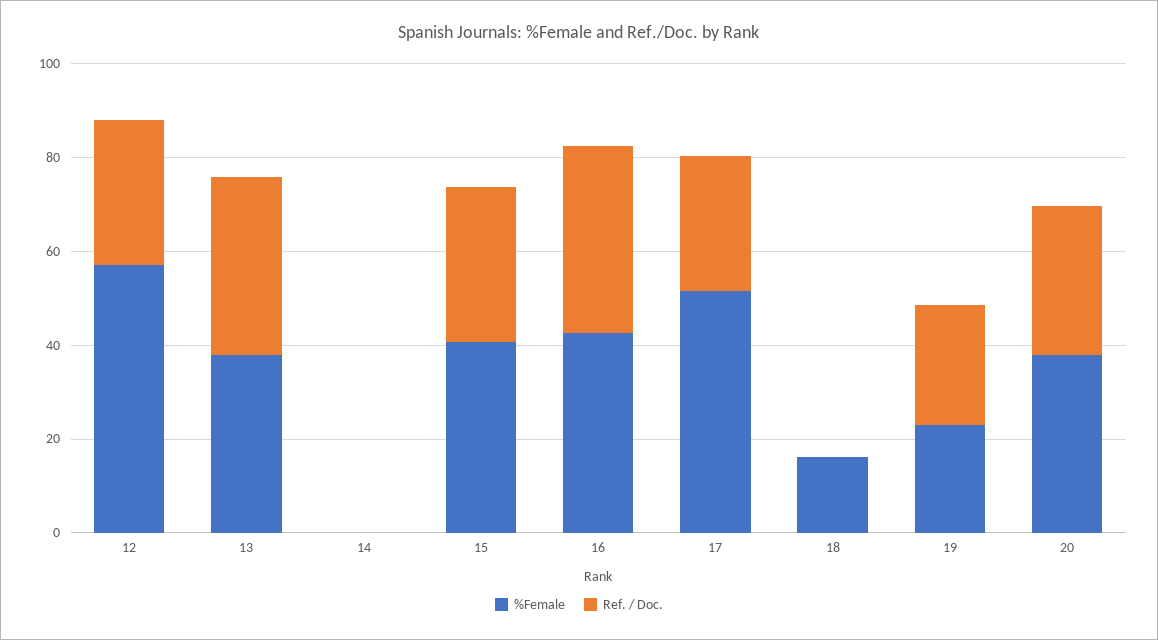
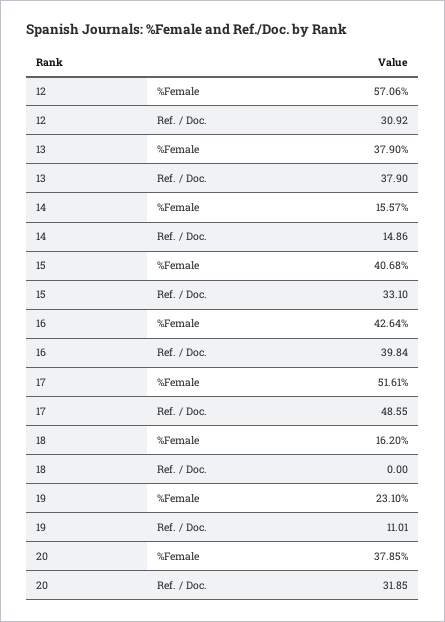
  {
    "%Female": {
      "12": 57.06,
      "13": 37.9,
-     "14": 0,
+     "14": 15.57,
      "15": 40.68,
      "16": 42.64,
      "17": 51.61,
      "18": 16.2,
      "19": 23.1,
      "20": 37.85
    },
    "Ref. / Doc.": {
      "12": 30.92,
      "13": 37.9,
-     "14": 0,
+     "14": 14.86,
      "15": 33.1,
      "16": 39.84,
-     "17": 30,
+     "17": 48.55,
      "18": 0,
-     "19": 25,
+     "19": 11.01,
      "20": 31.85
    }
  }

